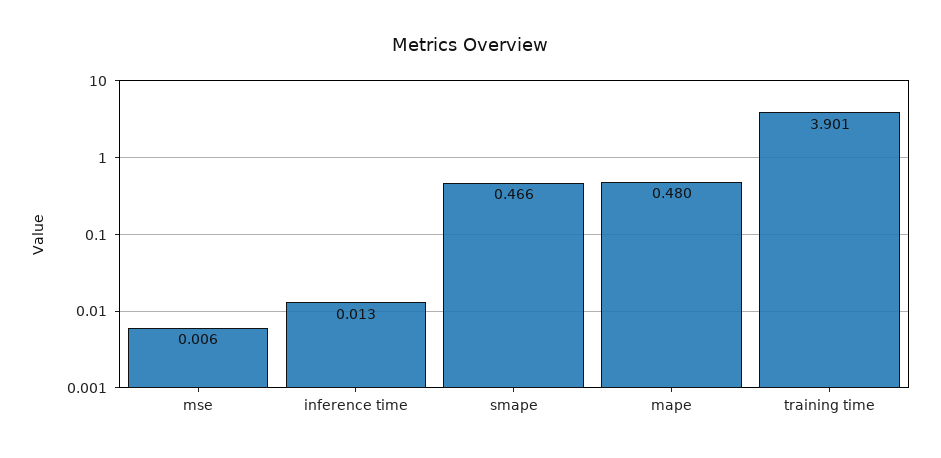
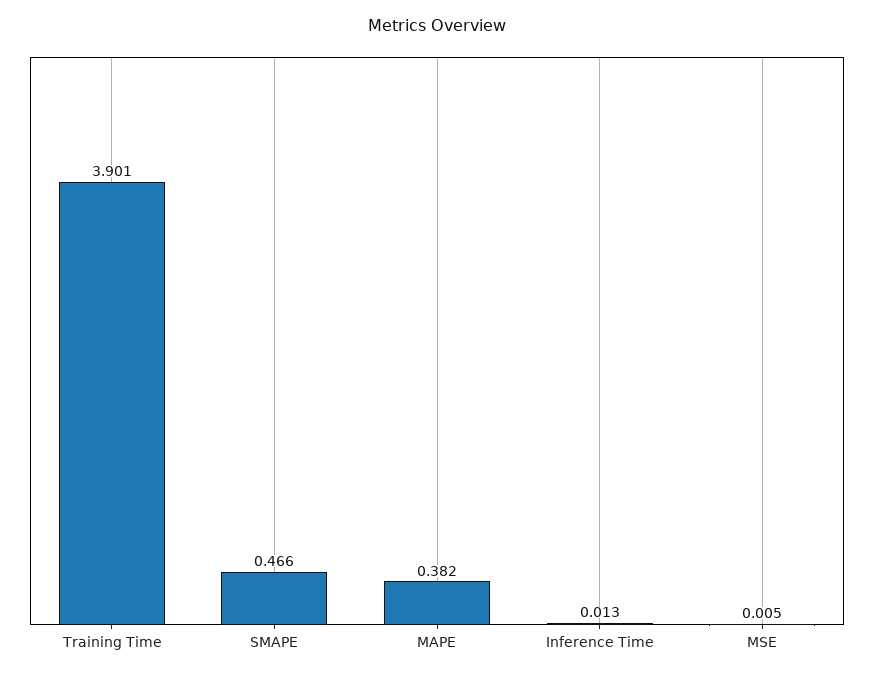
  {
-   "mse": 0.006,
+   "mse": 0.005,
    "inference time": 0.013,
    "smape": 0.466,
-   "mape": 0.48,
+   "mape": 0.382,
    "training time": 3.901
  }

